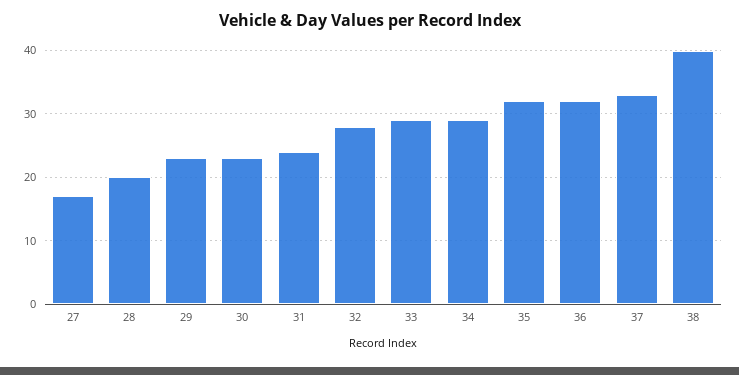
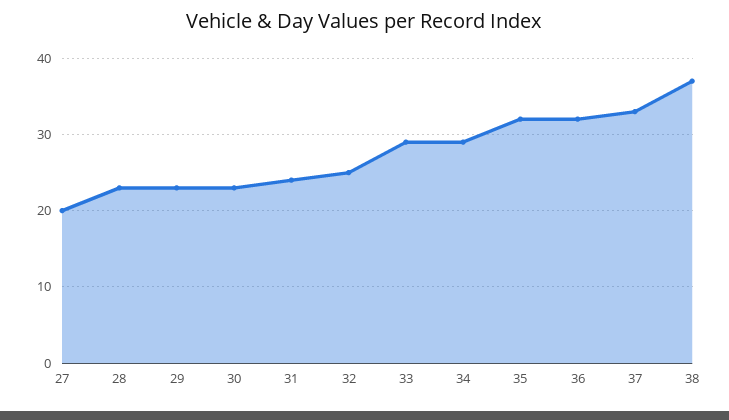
  {
-   "27": 17,
+   "27": 20,
-   "28": 20,
+   "28": 23,
    "29": 23,
    "30": 23,
    "31": 24,
-   "32": 28,
+   "32": 25,
    "33": 29,
    "34": 29,
    "35": 32,
    "36": 32,
    "37": 33,
-   "38": 40
+   "38": 37
  }

